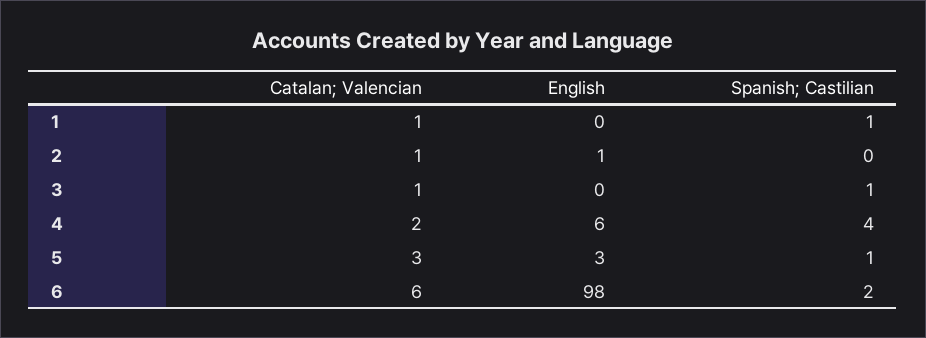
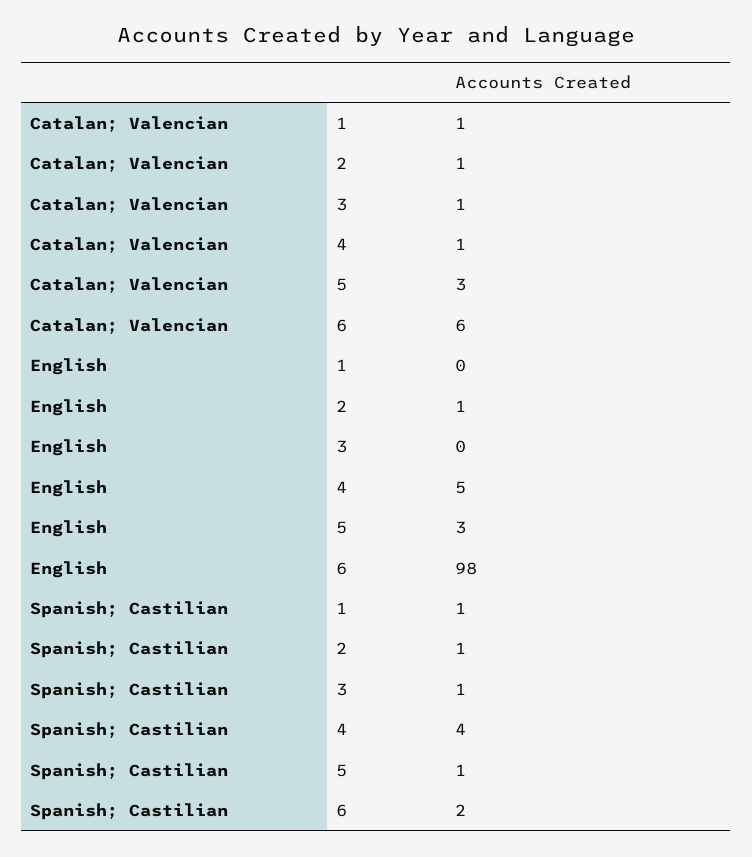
  {
    "Catalan; Valencian": {
      "1": 1,
      "2": 1,
      "3": 1,
-     "4": 2,
+     "4": 1,
      "5": 3,
      "6": 6
    },
    "English": {
      "1": 0,
      "2": 1,
      "3": 0,
-     "4": 6,
+     "4": 5,
      "5": 3,
      "6": 98
    },
    "Spanish; Castilian": {
      "1": 1,
-     "2": 0,
+     "2": 1,
      "3": 1,
      "4": 4,
      "5": 1,
      "6": 2
    }
  }

